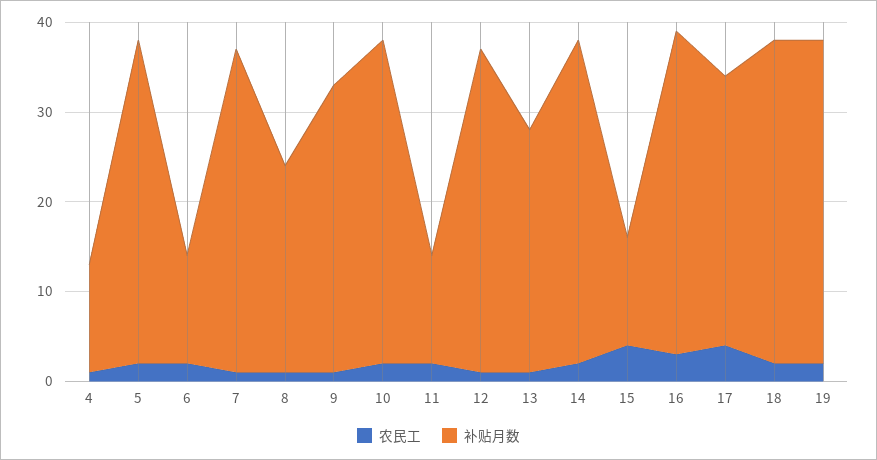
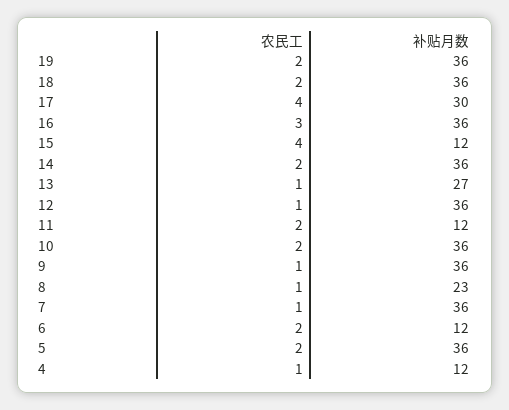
  {
    "农民工": {
      "4": 1,
      "5": 2,
      "6": 2,
      "7": 1,
      "8": 1,
      "9": 1,
      "10": 2,
      "11": 2,
      "12": 1,
      "13": 1,
      "14": 2,
      "15": 4,
      "16": 3,
      "17": 4,
      "18": 2,
      "19": 2
    },
    "补贴月数": {
      "4": 12,
      "5": 36,
      "6": 12,
      "7": 36,
      "8": 23,
-     "9": 32,
+     "9": 36,
      "10": 36,
      "11": 12,
      "12": 36,
      "13": 27,
      "14": 36,
      "15": 12,
      "16": 36,
      "17": 30,
      "18": 36,
      "19": 36
    }
  }

